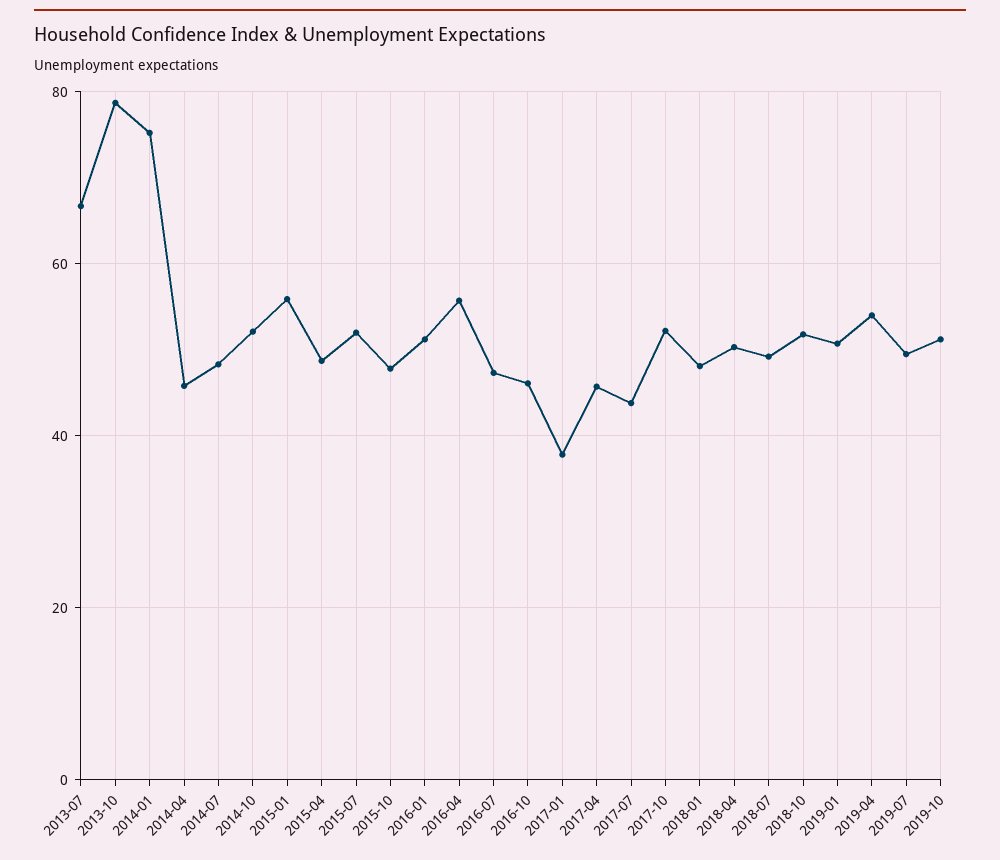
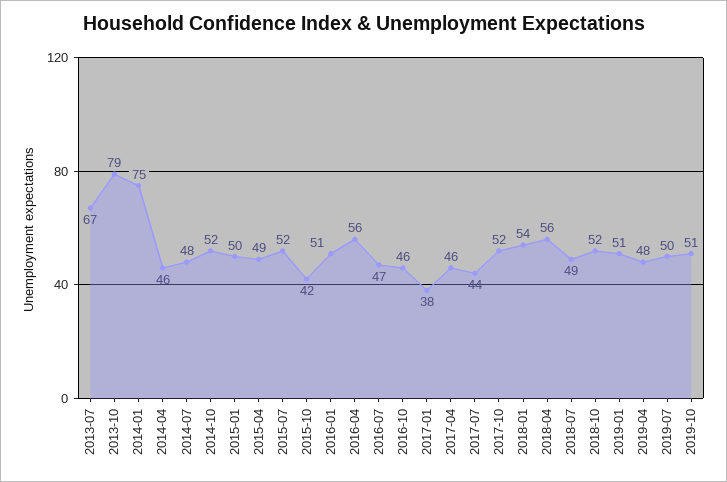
  {
    "2013-07": 67,
    "2013-10": 79,
    "2014-01": 75,
    "2014-04": 46,
    "2014-07": 48,
    "2014-10": 52,
-   "2015-01": 56,
+   "2015-01": 50,
    "2015-04": 49,
    "2015-07": 52,
-   "2015-10": 48,
+   "2015-10": 42,
    "2016-01": 51,
    "2016-04": 56,
    "2016-07": 47,
    "2016-10": 46,
    "2017-01": 38,
    "2017-04": 46,
    "2017-07": 44,
    "2017-10": 52,
-   "2018-01": 48,
+   "2018-01": 54,
-   "2018-04": 50,
+   "2018-04": 56,
    "2018-07": 49,
    "2018-10": 52,
    "2019-01": 51,
-   "2019-04": 54,
+   "2019-04": 48,
    "2019-07": 50,
    "2019-10": 51
  }

